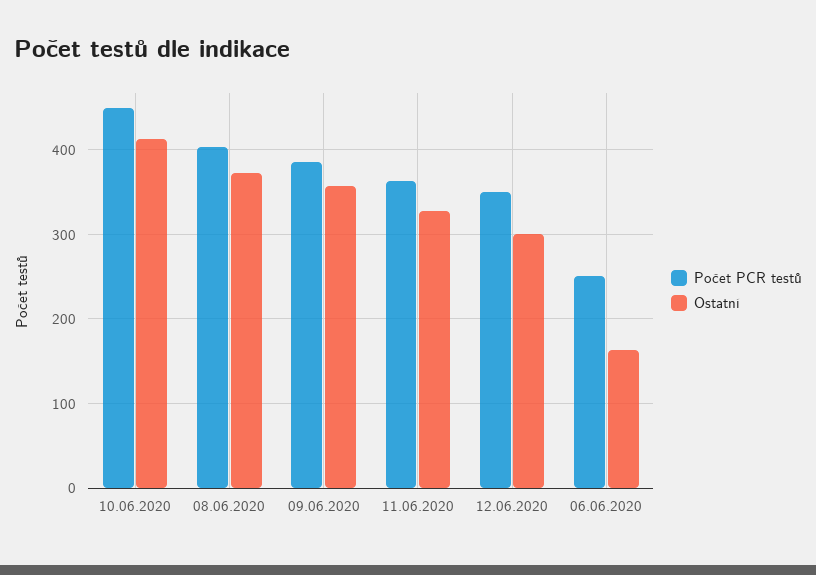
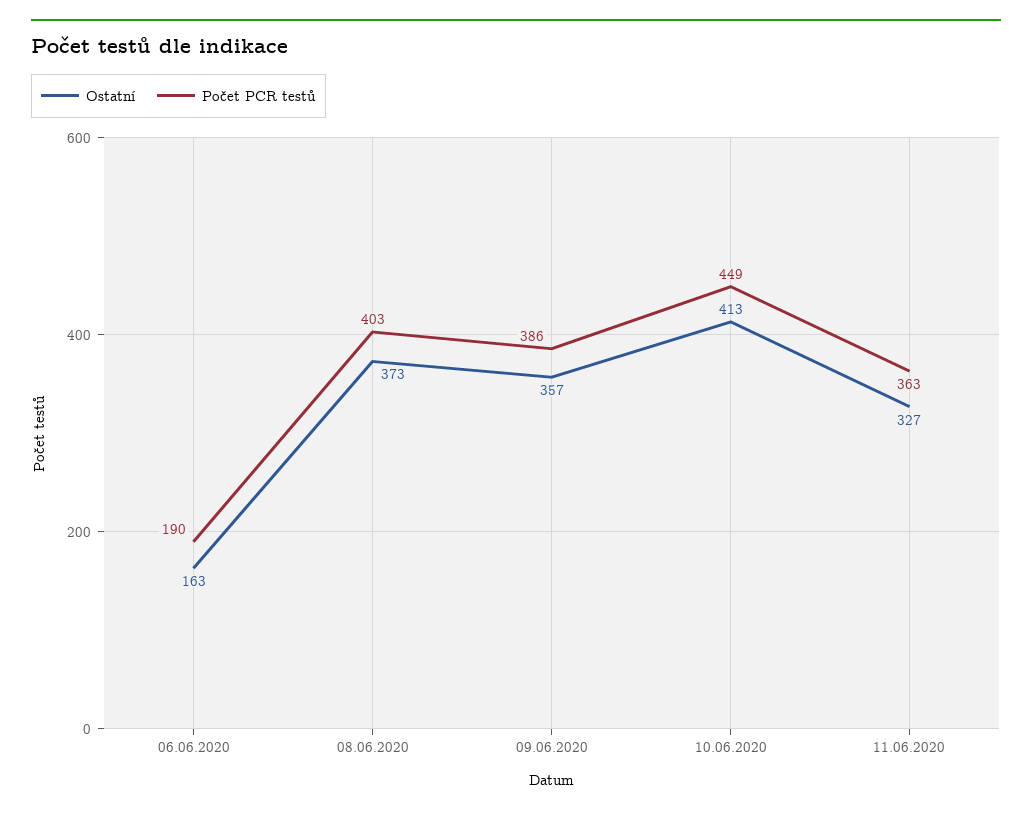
  {
    "Počet PCR testů": {
      "10.06.2020": 449,
      "08.06.2020": 403,
      "09.06.2020": 386,
      "11.06.2020": 363,
-     "12.06.2020": 350,
-     "06.06.2020": 250
+     "06.06.2020": 190
    },
    "Ostatní": {
      "10.06.2020": 413,
      "08.06.2020": 373,
      "09.06.2020": 357,
      "11.06.2020": 327,
-     "12.06.2020": 300,
      "06.06.2020": 163
    }
  }

